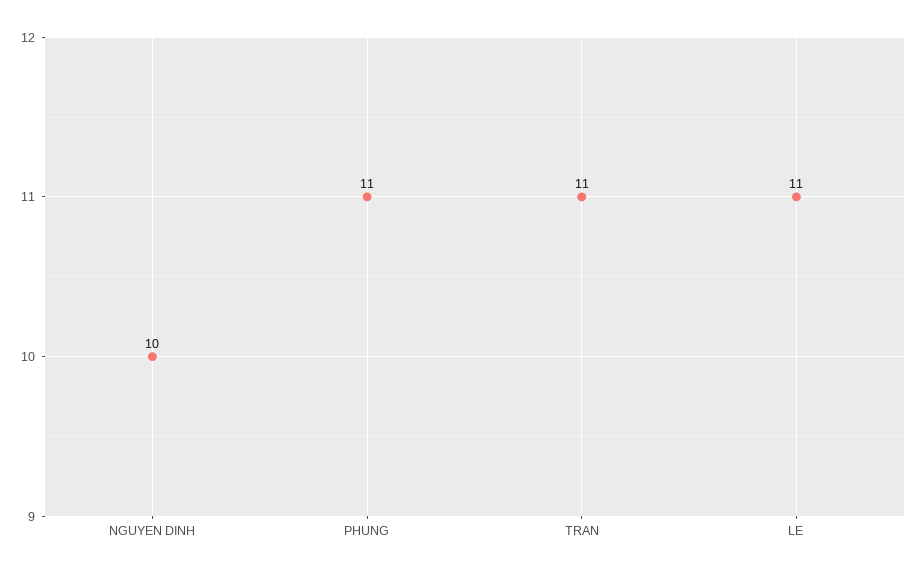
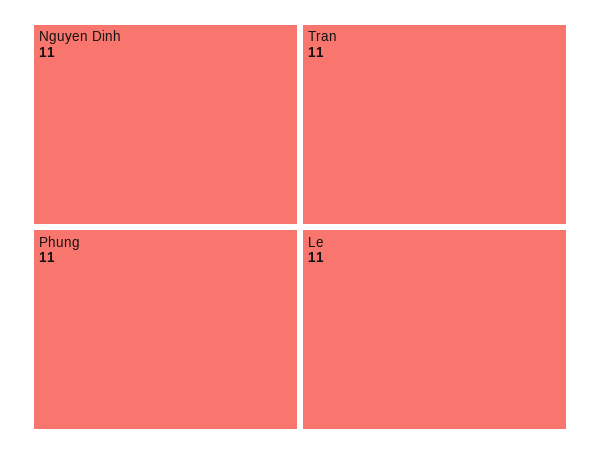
  {
-   "NGUYEN DINH": 10,
+   "NGUYEN DINH": 11,
    "PHUNG": 11,
    "TRAN": 11,
    "LE": 11
  }

